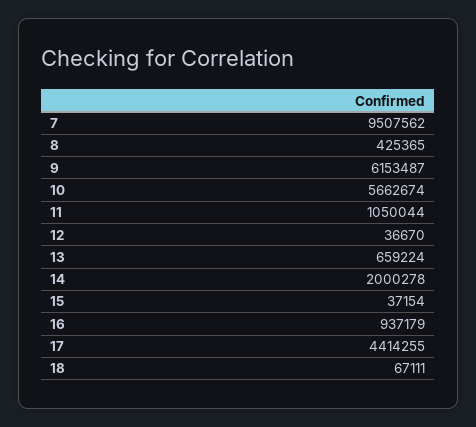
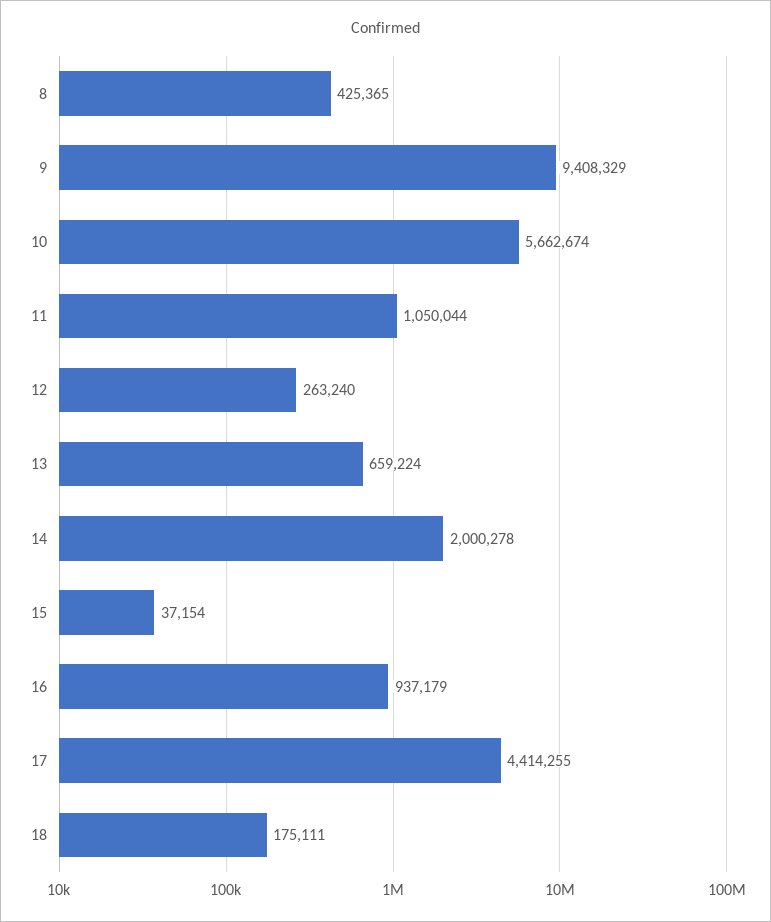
  {
-   "7": 9507562,
    "8": 425365,
-   "9": 6153487,
+   "9": 9408329,
    "10": 5662674,
    "11": 1050044,
-   "12": 36670,
+   "12": 263240,
    "13": 659224,
    "14": 2000278,
    "15": 37154,
    "16": 937179,
    "17": 4414255,
-   "18": 67111
+   "18": 175111
  }

